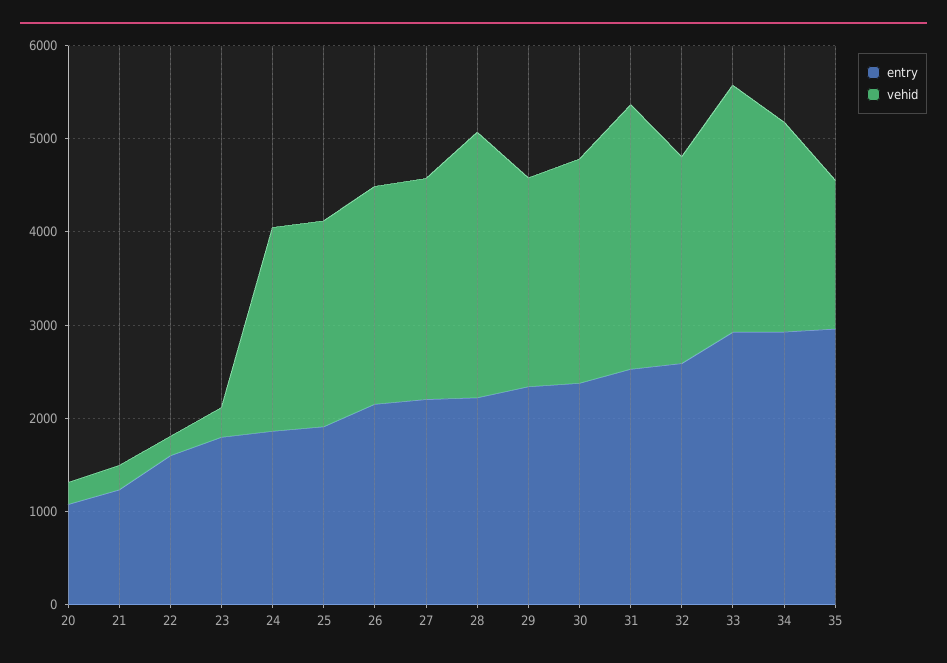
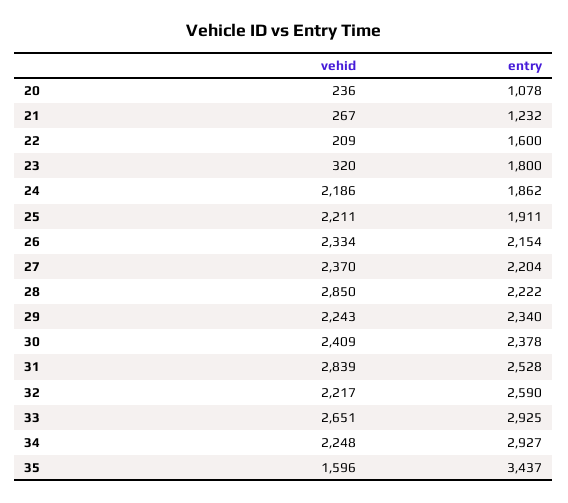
  {
    "entry": {
      "20": 1078,
      "21": 1232,
      "22": 1600,
      "23": 1800,
      "24": 1862,
      "25": 1911,
      "26": 2154,
      "27": 2204,
      "28": 2222,
      "29": 2340,
      "30": 2378,
      "31": 2528,
      "32": 2590,
      "33": 2925,
      "34": 2927,
-     "35": 3000
+     "35": 3437
    },
    "vehid": {
      "20": 236,
      "21": 267,
      "22": 209,
      "23": 320,
      "24": 2186,
      "25": 2211,
      "26": 2334,
      "27": 2370,
      "28": 2850,
      "29": 2243,
      "30": 2409,
      "31": 2839,
      "32": 2217,
      "33": 2651,
      "34": 2248,
      "35": 1596
    }
  }

